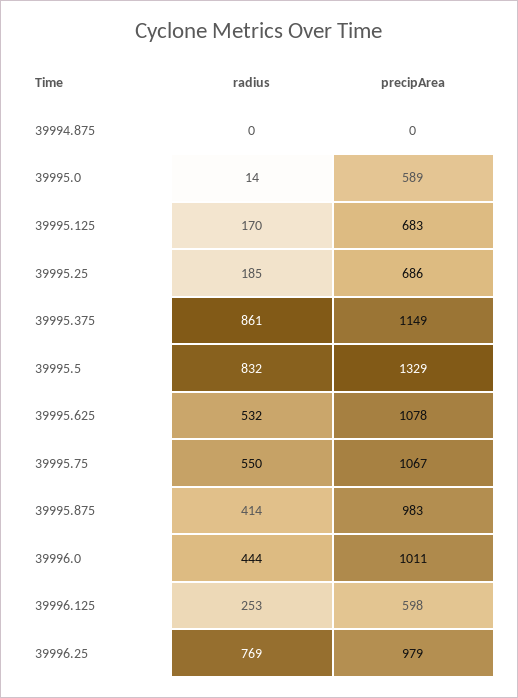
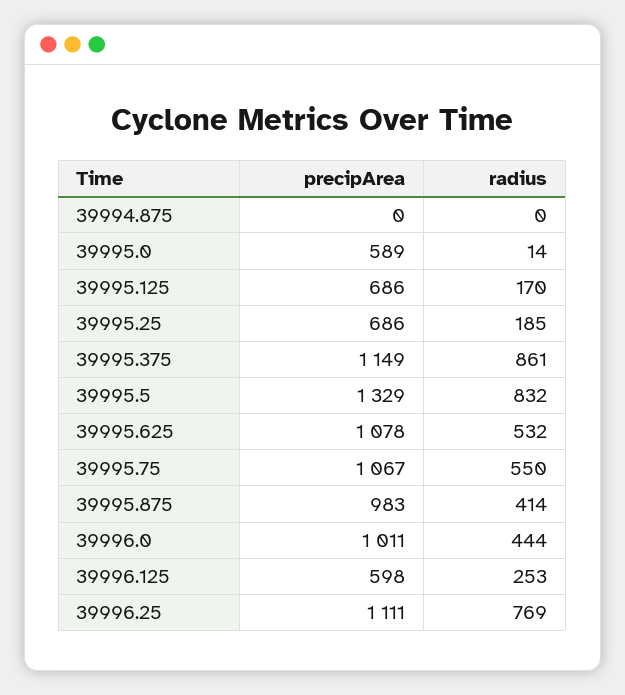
  {
    "radius": {
      "39994.875": 0,
      "39995.0": 14,
      "39995.125": 170,
      "39995.25": 185,
      "39995.375": 861,
      "39995.5": 832,
      "39995.625": 532,
      "39995.75": 550,
      "39995.875": 414,
      "39996.0": 444,
      "39996.125": 253,
      "39996.25": 769
    },
    "precipArea": {
      "39994.875": 0,
      "39995.0": 589,
-     "39995.125": 683,
+     "39995.125": 686,
      "39995.25": 686,
      "39995.375": 1149,
      "39995.5": 1329,
      "39995.625": 1078,
      "39995.75": 1067,
      "39995.875": 983,
      "39996.0": 1011,
      "39996.125": 598,
-     "39996.25": 979
+     "39996.25": 1111
    }
  }

